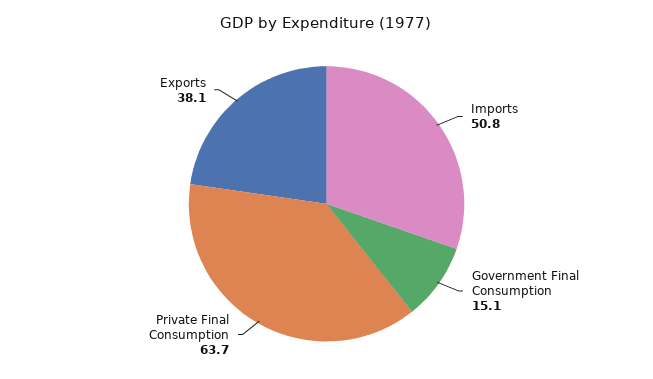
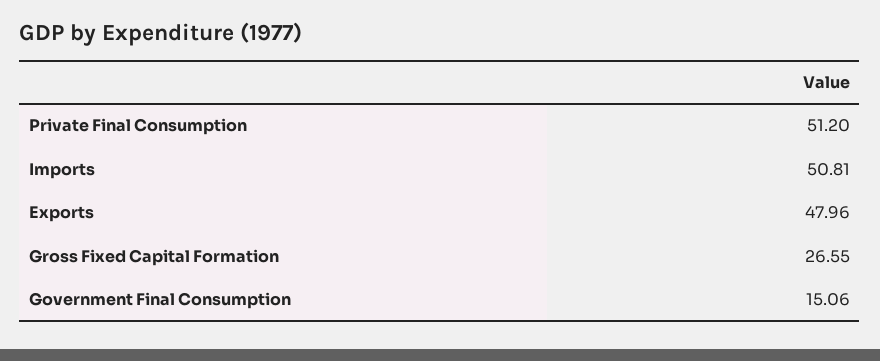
  {
    "Imports": 50.81,
    "Government Final Consumption": 15.06,
-   "Private Final Consumption": 63.7,
+   "Private Final Consumption": 51.2,
-   "Exports": 38.1
+   "Exports": 47.96,
+   "Gross Fixed Capital Formation": 26.55
  }

